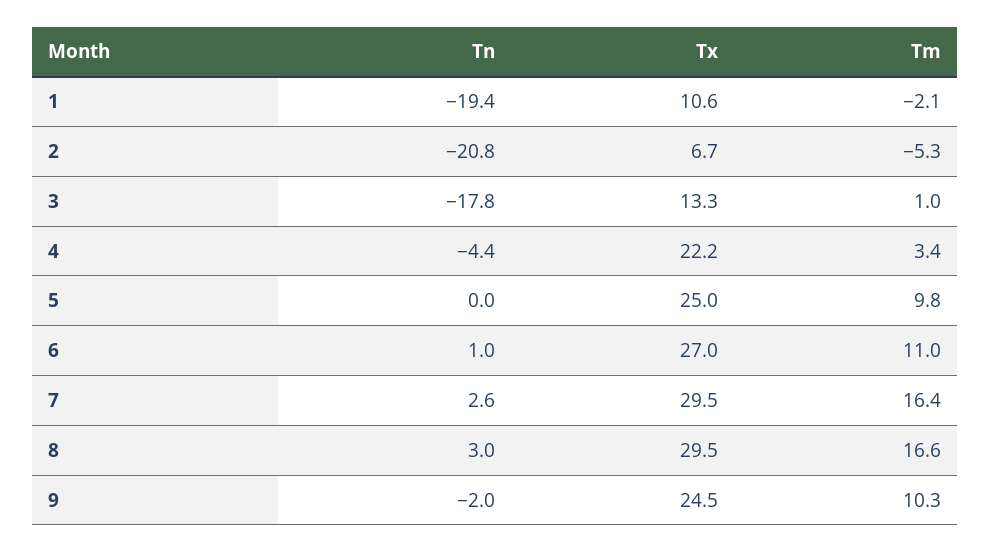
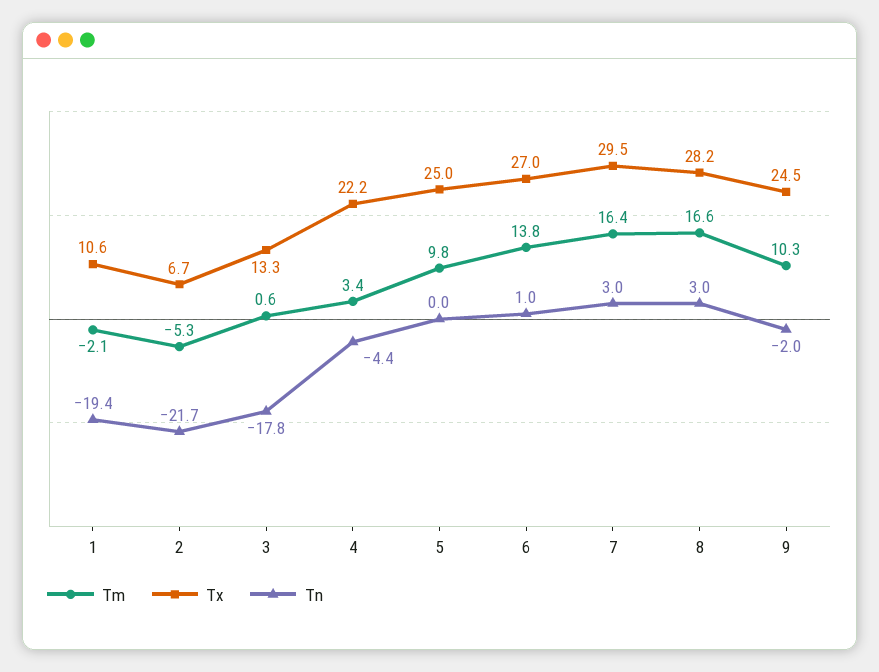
  {
    "Tn": {
      "1": -19.4,
-     "2": -20.8,
+     "2": -21.7,
      "3": -17.8,
      "4": -4.4,
      "5": 0,
      "6": 1,
-     "7": 2.6,
+     "7": 3,
      "8": 3,
      "9": -2
    },
    "Tx": {
      "1": 10.6,
      "2": 6.7,
      "3": 13.3,
      "4": 22.2,
      "5": 25,
      "6": 27,
      "7": 29.5,
-     "8": 29.5,
+     "8": 28.2,
      "9": 24.5
    },
    "Tm": {
      "1": -2.1,
      "2": -5.3,
-     "3": 1,
+     "3": 0.6,
      "4": 3.4,
      "5": 9.8,
-     "6": 11,
+     "6": 13.8,
      "7": 16.4,
      "8": 16.6,
      "9": 10.3
    }
  }

